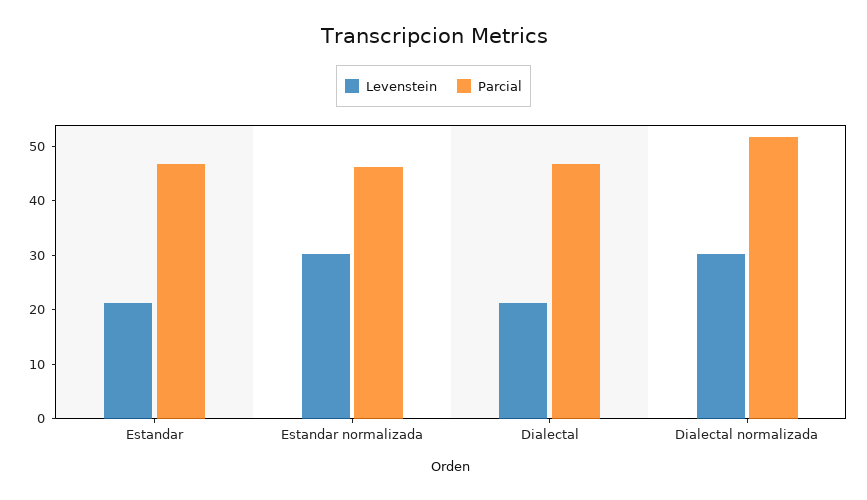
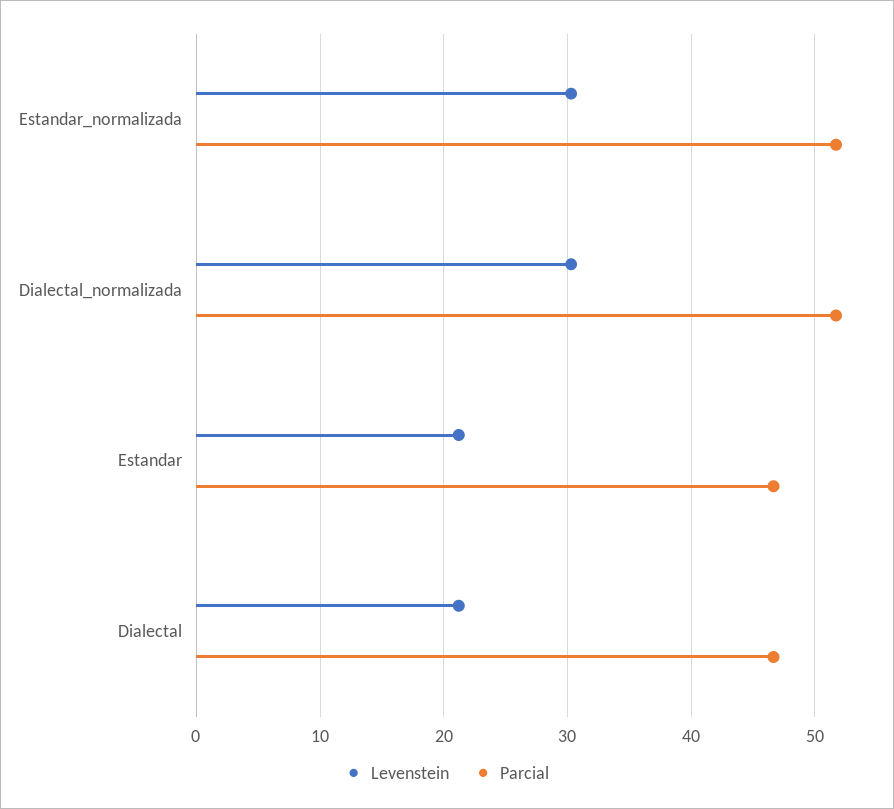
  {
    "Levenstein": {
      "Estandar": 21,
      "Estandar normalizada": 30,
      "Dialectal": 21,
      "Dialectal normalizada": 30
    },
    "Parcial": {
      "Estandar": 47,
-     "Estandar normalizada": 46,
+     "Estandar normalizada": 52,
      "Dialectal": 47,
      "Dialectal normalizada": 52
    }
  }

